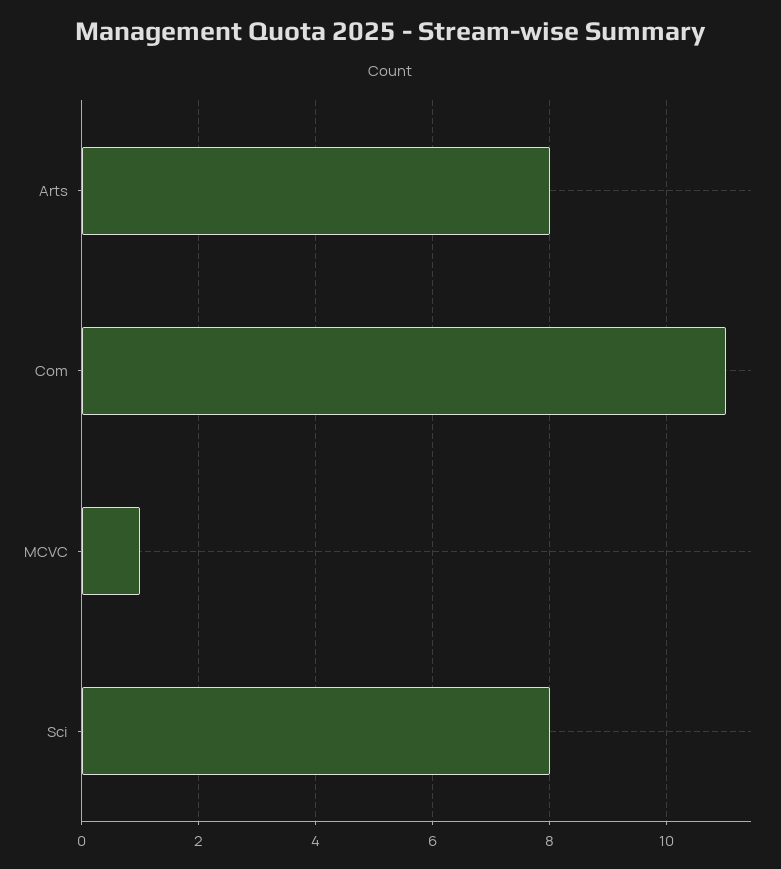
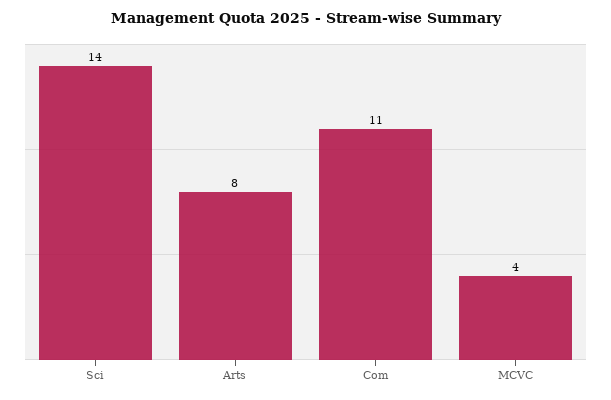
  {
    "Arts": 8,
    "Com": 11,
-   "MCVC": 1,
+   "MCVC": 4,
-   "Sci": 8
+   "Sci": 14
  }

